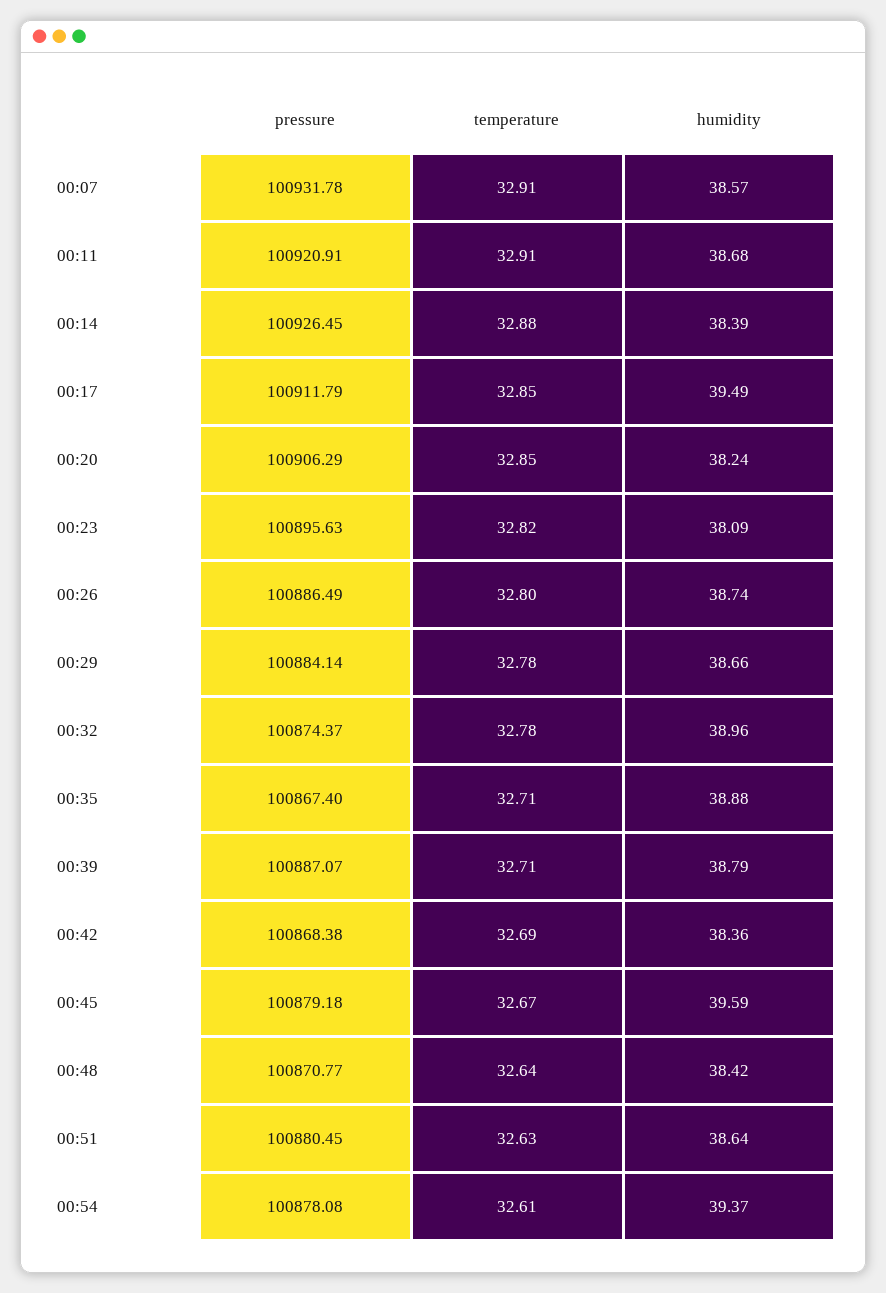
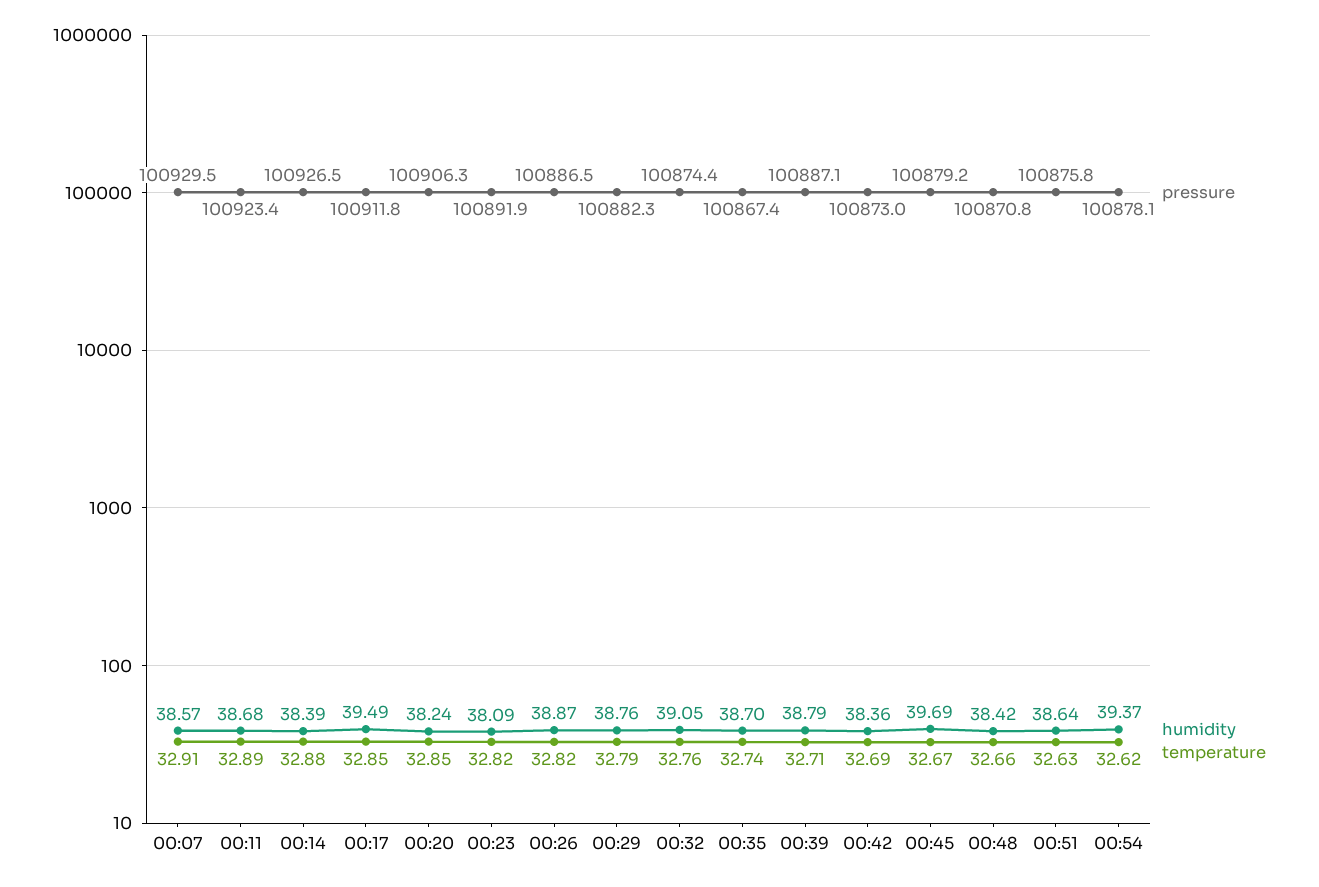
  {
    "pressure": {
-     "00:07": 100931.78,
+     "00:07": 100929.5,
-     "00:11": 100920.91,
+     "00:11": 100923.4,
      "00:14": 100926.45,
      "00:17": 100911.79,
      "00:20": 100906.29,
-     "00:23": 100895.63,
+     "00:23": 100891.9,
      "00:26": 100886.49,
-     "00:29": 100884.14,
+     "00:29": 100882.3,
      "00:32": 100874.37,
      "00:35": 100867.4,
      "00:39": 100887.07,
-     "00:42": 100868.38,
+     "00:42": 100873,
      "00:45": 100879.18,
      "00:48": 100870.77,
-     "00:51": 100880.45,
+     "00:51": 100875.8,
      "00:54": 100878.08
    },
    "temperature": {
      "00:07": 32.91,
-     "00:11": 32.91,
+     "00:11": 32.89,
      "00:14": 32.88,
      "00:17": 32.85,
      "00:20": 32.85,
      "00:23": 32.82,
-     "00:26": 32.8,
+     "00:26": 32.82,
-     "00:29": 32.78,
+     "00:29": 32.79,
-     "00:32": 32.78,
+     "00:32": 32.76,
-     "00:35": 32.71,
+     "00:35": 32.74,
      "00:39": 32.71,
      "00:42": 32.69,
      "00:45": 32.67,
-     "00:48": 32.64,
+     "00:48": 32.66,
      "00:51": 32.63,
-     "00:54": 32.61
+     "00:54": 32.62
    },
    "humidity": {
      "00:07": 38.57,
      "00:11": 38.68,
      "00:14": 38.39,
      "00:17": 39.49,
      "00:20": 38.24,
      "00:23": 38.09,
-     "00:26": 38.74,
+     "00:26": 38.87,
-     "00:29": 38.66,
+     "00:29": 38.76,
-     "00:32": 38.96,
+     "00:32": 39.05,
-     "00:35": 38.88,
+     "00:35": 38.7,
      "00:39": 38.79,
      "00:42": 38.36,
-     "00:45": 39.59,
+     "00:45": 39.69,
      "00:48": 38.42,
      "00:51": 38.64,
      "00:54": 39.37
    }
  }

